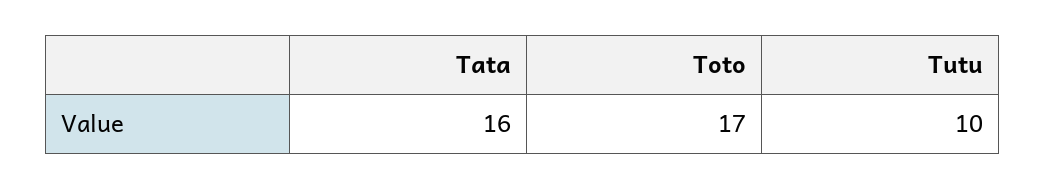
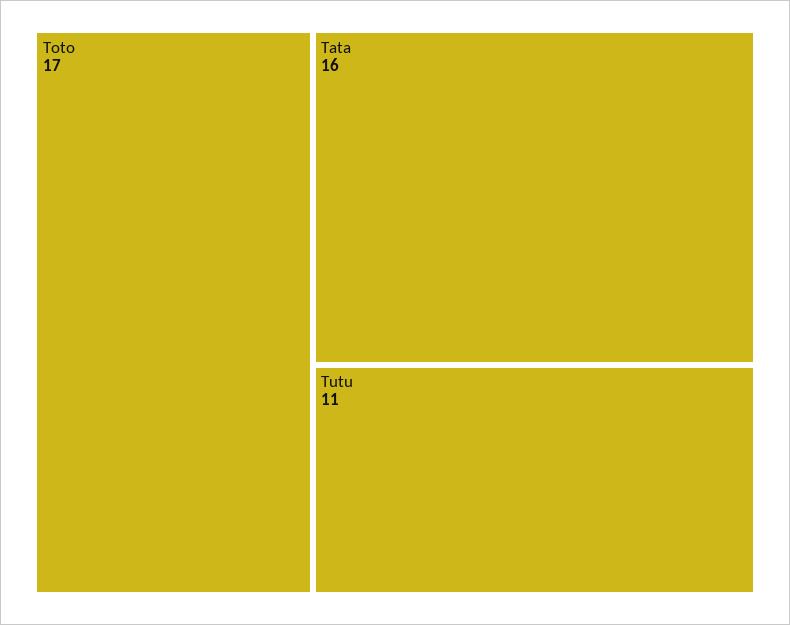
  {
    "Tata": 16,
    "Toto": 17,
-   "Tutu": 10
+   "Tutu": 11
  }

